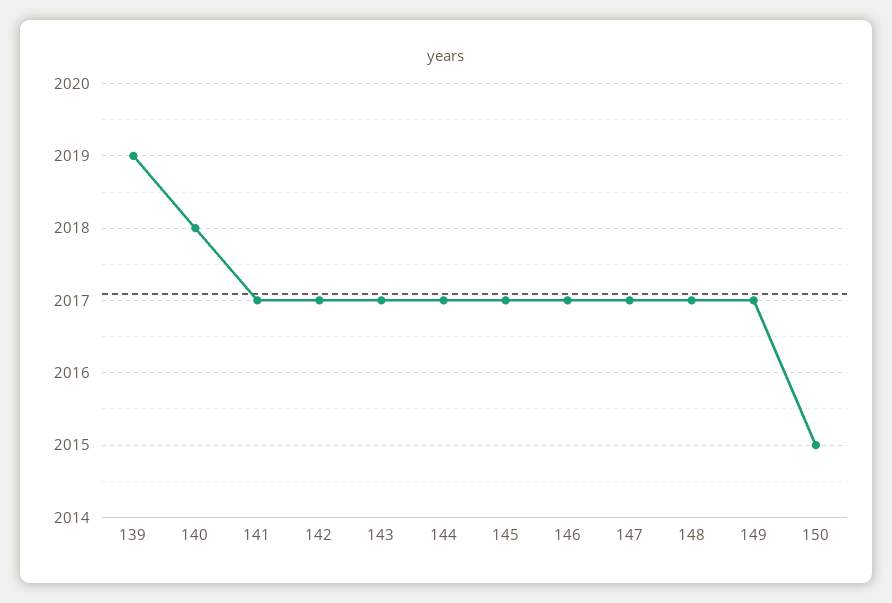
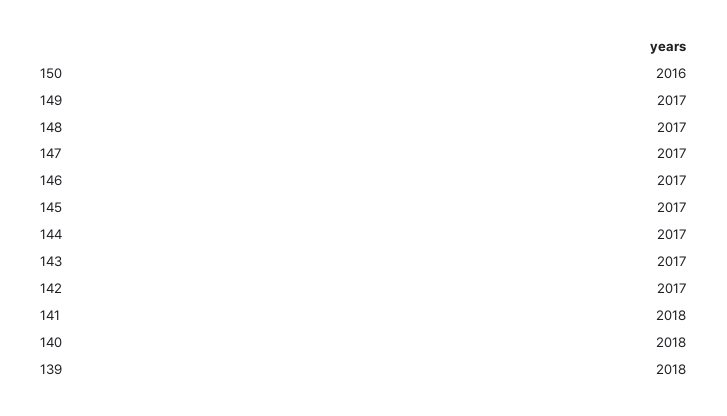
  {
-   "139": 2019,
+   "139": 2018,
    "140": 2018,
-   "141": 2017,
+   "141": 2018,
    "142": 2017,
    "143": 2017,
    "144": 2017,
    "145": 2017,
    "146": 2017,
    "147": 2017,
    "148": 2017,
    "149": 2017,
-   "150": 2015
+   "150": 2016
  }

